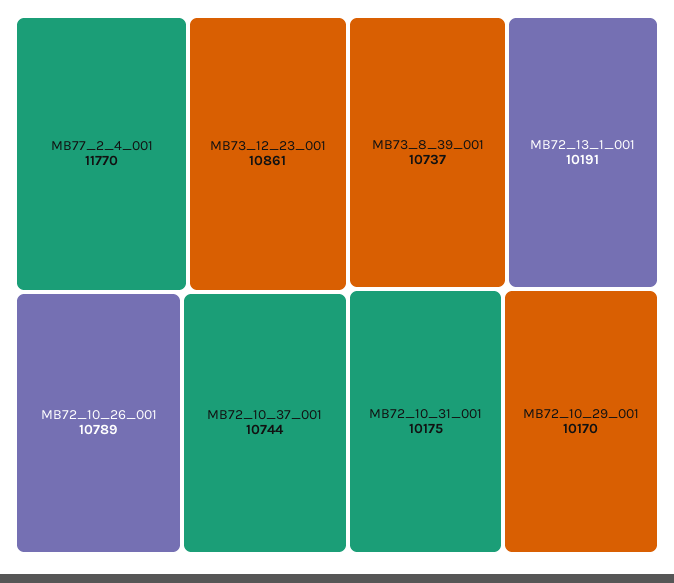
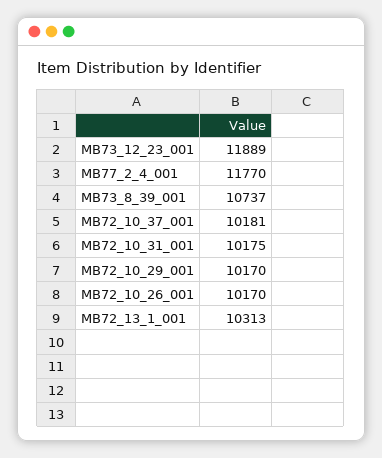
  {
    "MB77_2_4_001": 11770,
-   "MB73_12_23_001": 10861,
+   "MB73_12_23_001": 11889,
-   "MB72_10_26_001": 10789,
+   "MB72_10_26_001": 10170,
-   "MB72_10_37_001": 10744,
+   "MB72_10_37_001": 10181,
    "MB73_8_39_001": 10737,
-   "MB72_13_1_001": 10191,
+   "MB72_13_1_001": 10313,
    "MB72_10_31_001": 10175,
    "MB72_10_29_001": 10170
  }

